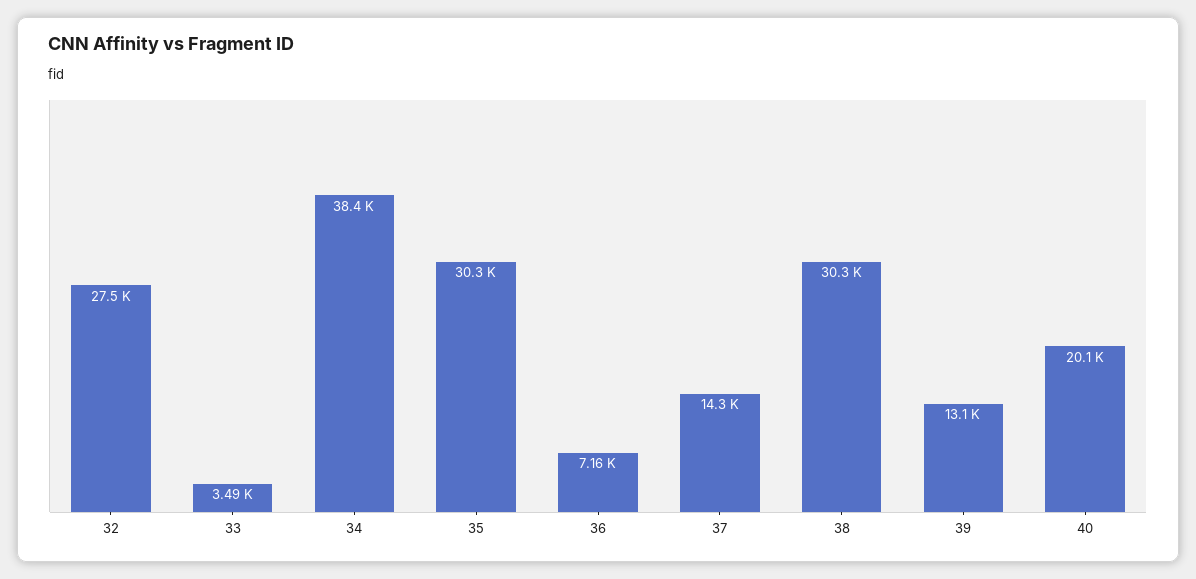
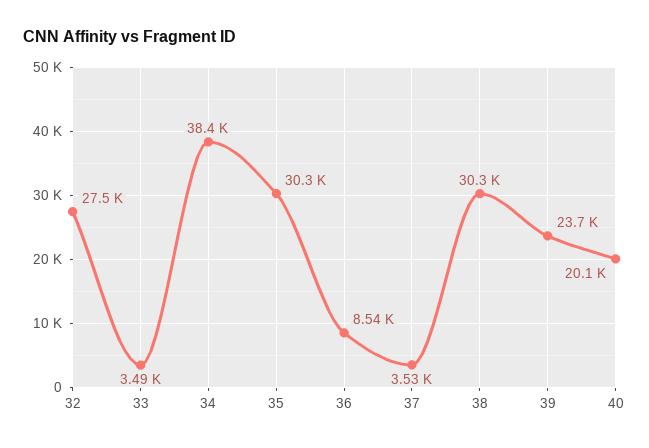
  {
    "32": 27500,
    "33": 3490,
    "34": 38400,
    "35": 30300,
-   "36": 7160,
+   "36": 8540,
-   "37": 14300,
+   "37": 3530,
    "38": 30300,
-   "39": 13100,
+   "39": 23700,
    "40": 20100
  }

